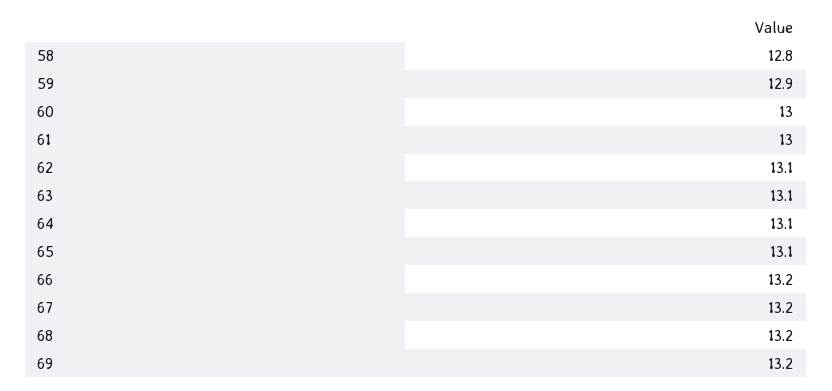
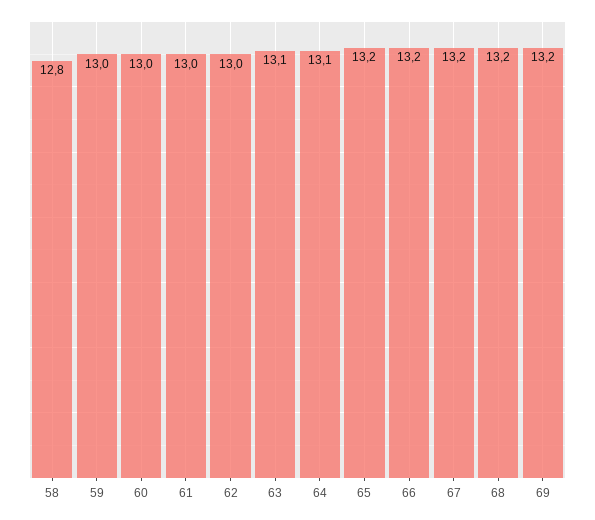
  {
    "58": 12.8,
-   "59": 12.9,
+   "59": 13,
    "60": 13,
    "61": 13,
-   "62": 13.1,
+   "62": 13,
    "63": 13.1,
    "64": 13.1,
-   "65": 13.1,
+   "65": 13.2,
    "66": 13.2,
    "67": 13.2,
    "68": 13.2,
    "69": 13.2
  }

